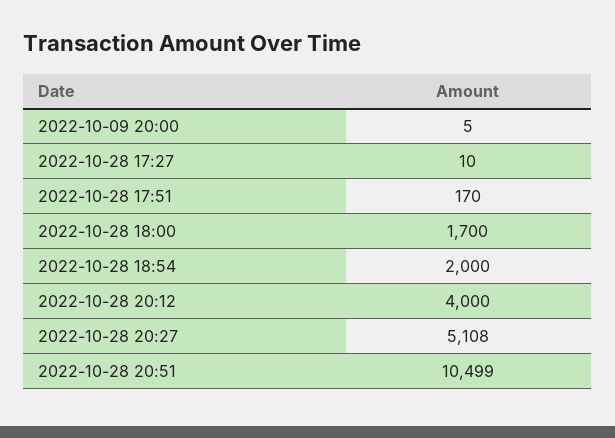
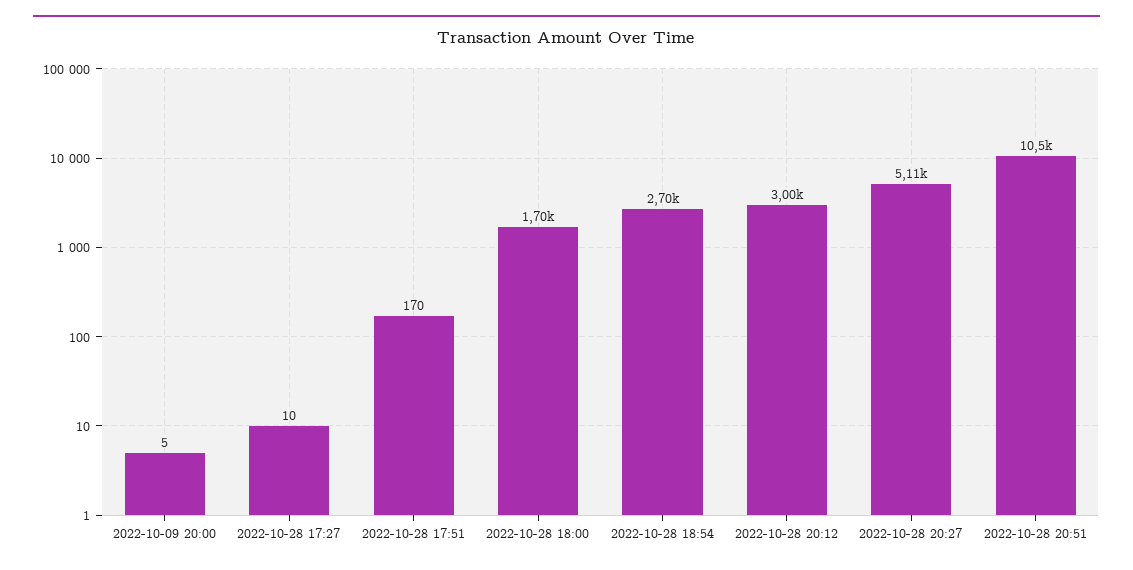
  {
    "2022-10-09 20:00": 5,
    "2022-10-28 17:27": 10,
    "2022-10-28 17:51": 170,
    "2022-10-28 18:00": 1700,
-   "2022-10-28 18:54": 2000,
+   "2022-10-28 18:54": 2700,
-   "2022-10-28 20:12": 4000,
+   "2022-10-28 20:12": 3000,
    "2022-10-28 20:27": 5108,
    "2022-10-28 20:51": 10499
  }

